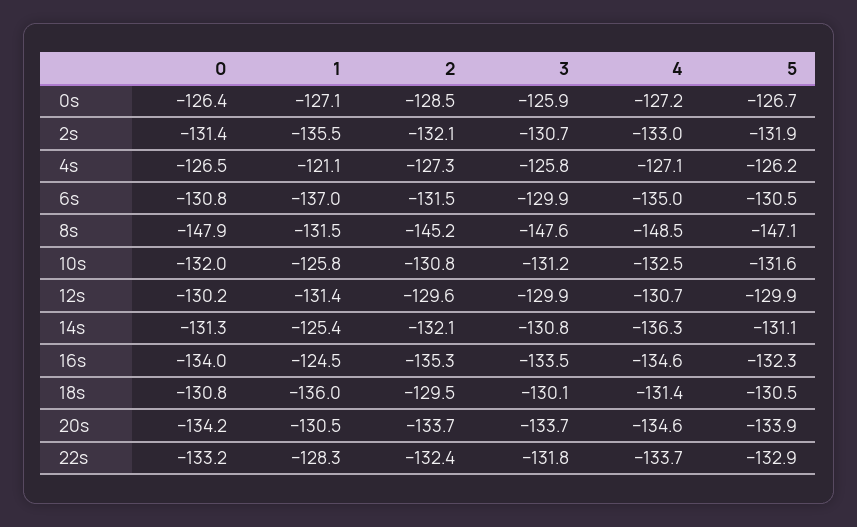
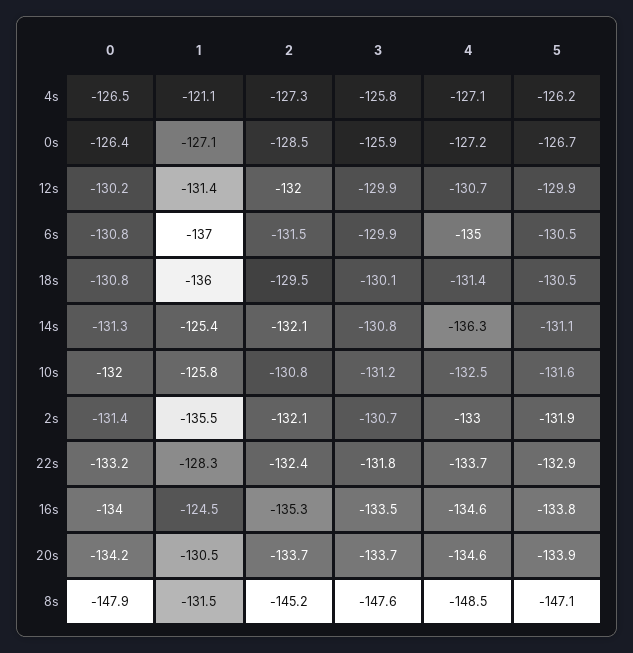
  {
    "0": {
      "0s": -126.4,
      "2s": -131.4,
      "4s": -126.5,
      "6s": -130.8,
      "8s": -147.9,
      "10s": -132,
      "12s": -130.2,
      "14s": -131.3,
      "16s": -134,
      "18s": -130.8,
      "20s": -134.2,
      "22s": -133.2
    },
    "1": {
      "0s": -127.1,
      "2s": -135.5,
      "4s": -121.1,
      "6s": -137,
      "8s": -131.5,
      "10s": -125.8,
      "12s": -131.4,
      "14s": -125.4,
      "16s": -124.5,
      "18s": -136,
      "20s": -130.5,
      "22s": -128.3
    },
    "2": {
      "0s": -128.5,
      "2s": -132.1,
      "4s": -127.3,
      "6s": -131.5,
      "8s": -145.2,
      "10s": -130.8,
-     "12s": -129.6,
+     "12s": -132,
      "14s": -132.1,
      "16s": -135.3,
      "18s": -129.5,
      "20s": -133.7,
      "22s": -132.4
    },
    "3": {
      "0s": -125.9,
      "2s": -130.7,
      "4s": -125.8,
      "6s": -129.9,
      "8s": -147.6,
      "10s": -131.2,
      "12s": -129.9,
      "14s": -130.8,
      "16s": -133.5,
      "18s": -130.1,
      "20s": -133.7,
      "22s": -131.8
    },
    "4": {
      "0s": -127.2,
      "2s": -133,
      "4s": -127.1,
      "6s": -135,
      "8s": -148.5,
      "10s": -132.5,
      "12s": -130.7,
      "14s": -136.3,
      "16s": -134.6,
      "18s": -131.4,
      "20s": -134.6,
      "22s": -133.7
    },
    "5": {
      "0s": -126.7,
      "2s": -131.9,
      "4s": -126.2,
      "6s": -130.5,
      "8s": -147.1,
      "10s": -131.6,
      "12s": -129.9,
      "14s": -131.1,
-     "16s": -132.3,
+     "16s": -133.8,
      "18s": -130.5,
      "20s": -133.9,
      "22s": -132.9
    }
  }

